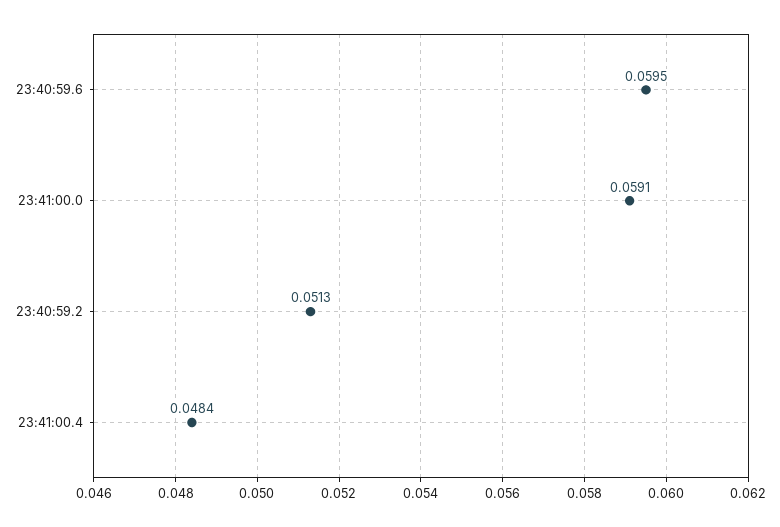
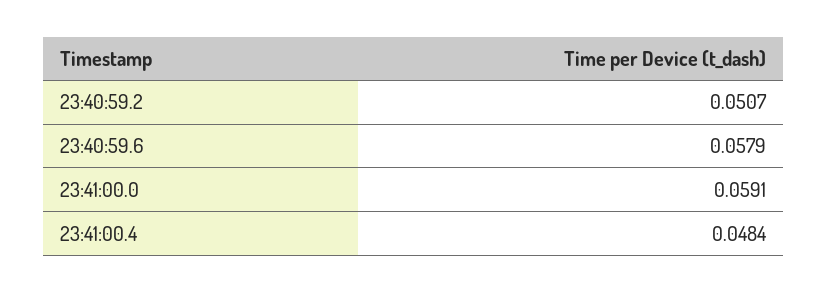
  {
-   "23:40:59.6": 0.0595,
+   "23:40:59.6": 0.0579,
    "23:41:00.0": 0.0591,
-   "23:40:59.2": 0.0513,
+   "23:40:59.2": 0.0507,
    "23:41:00.4": 0.0484
  }

